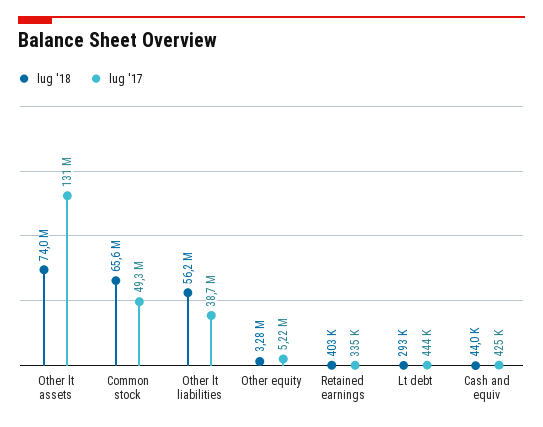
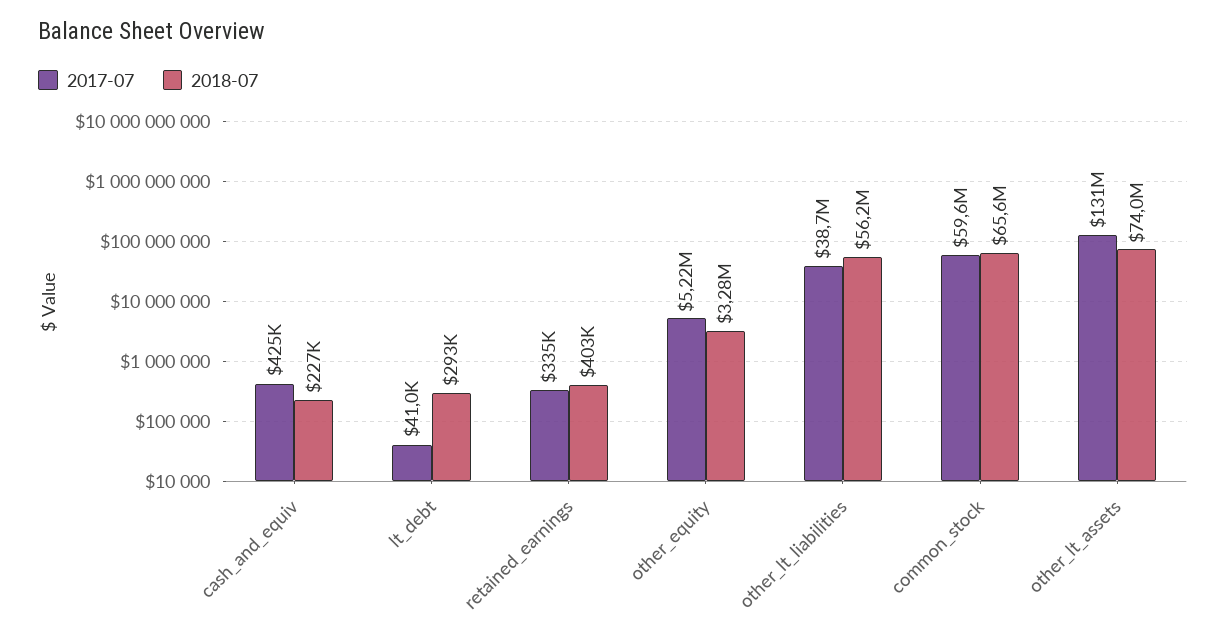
  {
    "lug '18": {
      "Other lt assets": 74000000,
      "Common stock": 65600000,
      "Other lt liabilities": 56200000,
      "Other equity": 3280000,
      "Retained earnings": 403000,
      "Lt debt": 293000,
-     "Cash and equiv": 44000
+     "Cash and equiv": 227000
    },
    "lug '17": {
      "Other lt assets": 131000000,
-     "Common stock": 49300000,
+     "Common stock": 59600000,
      "Other lt liabilities": 38700000,
      "Other equity": 5220000,
      "Retained earnings": 335000,
-     "Lt debt": 444000,
+     "Lt debt": 41000,
      "Cash and equiv": 425000
    }
  }

